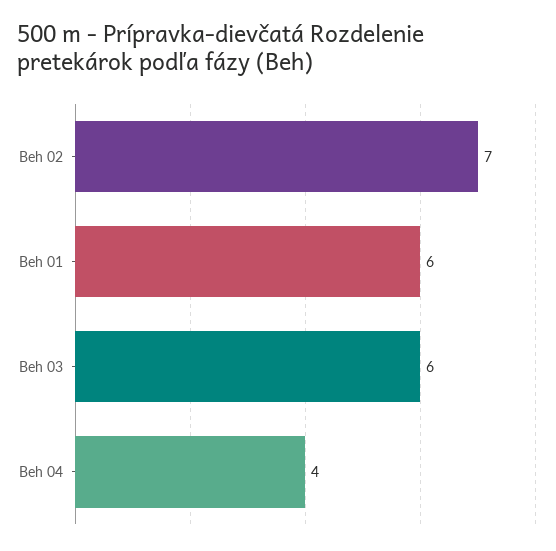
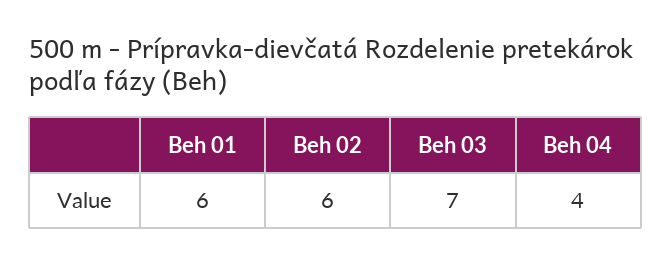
  {
-   "Beh 02": 7,
+   "Beh 02": 6,
    "Beh 01": 6,
-   "Beh 03": 6,
+   "Beh 03": 7,
    "Beh 04": 4
  }

